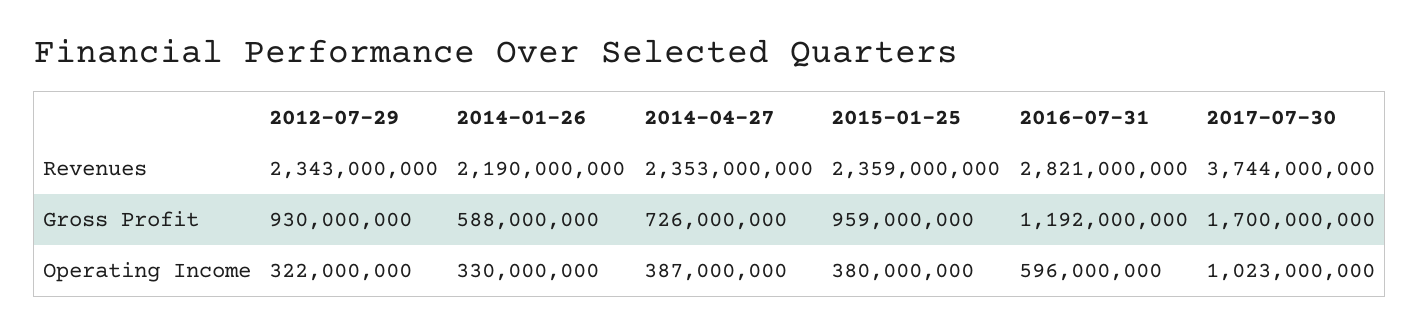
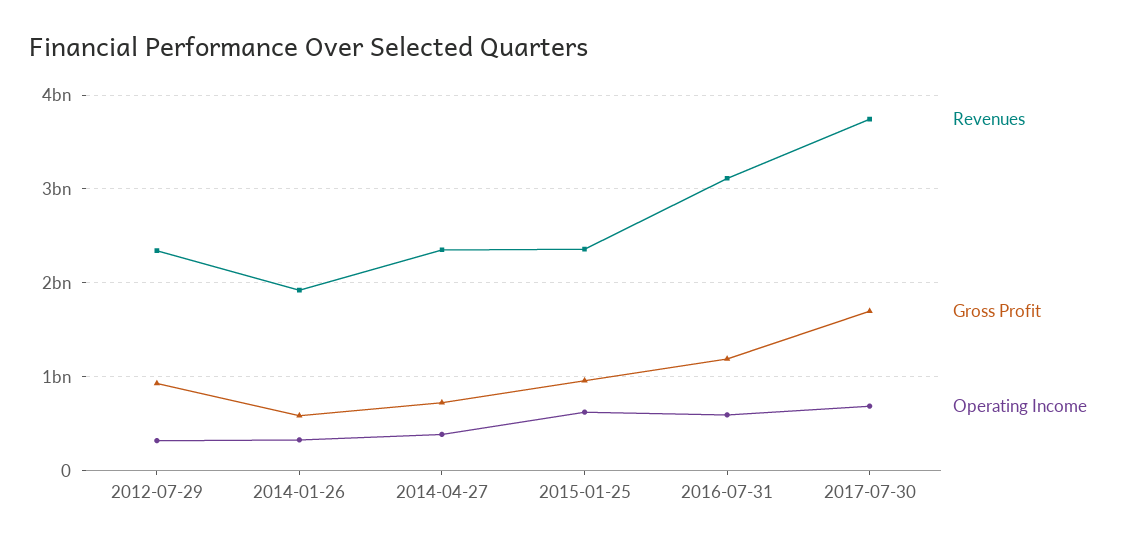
  {
    "Revenues": {
      "2012-07-29": 2343000000,
-     "2014-01-26": 2190000000,
+     "2014-01-26": 1900000000,
      "2014-04-27": 2353000000,
      "2015-01-25": 2359000000,
-     "2016-07-31": 2821000000,
+     "2016-07-31": 3100000000,
      "2017-07-30": 3744000000
    },
    "Gross Profit": {
      "2012-07-29": 930000000,
      "2014-01-26": 588000000,
      "2014-04-27": 726000000,
      "2015-01-25": 959000000,
      "2016-07-31": 1192000000,
      "2017-07-30": 1700000000
    },
    "Operating Income": {
      "2012-07-29": 322000000,
      "2014-01-26": 330000000,
      "2014-04-27": 387000000,
-     "2015-01-25": 380000000,
+     "2015-01-25": 600000000,
      "2016-07-31": 596000000,
-     "2017-07-30": 1023000000
+     "2017-07-30": 700000000
    }
  }

